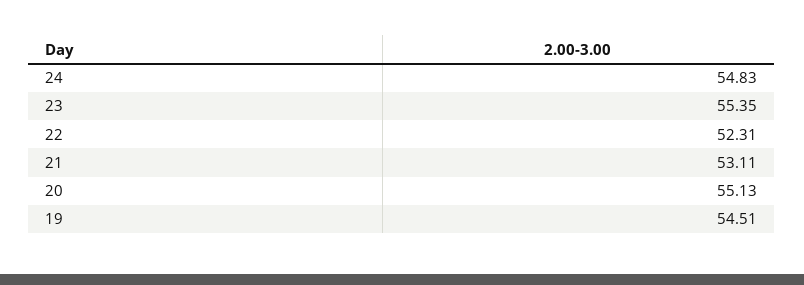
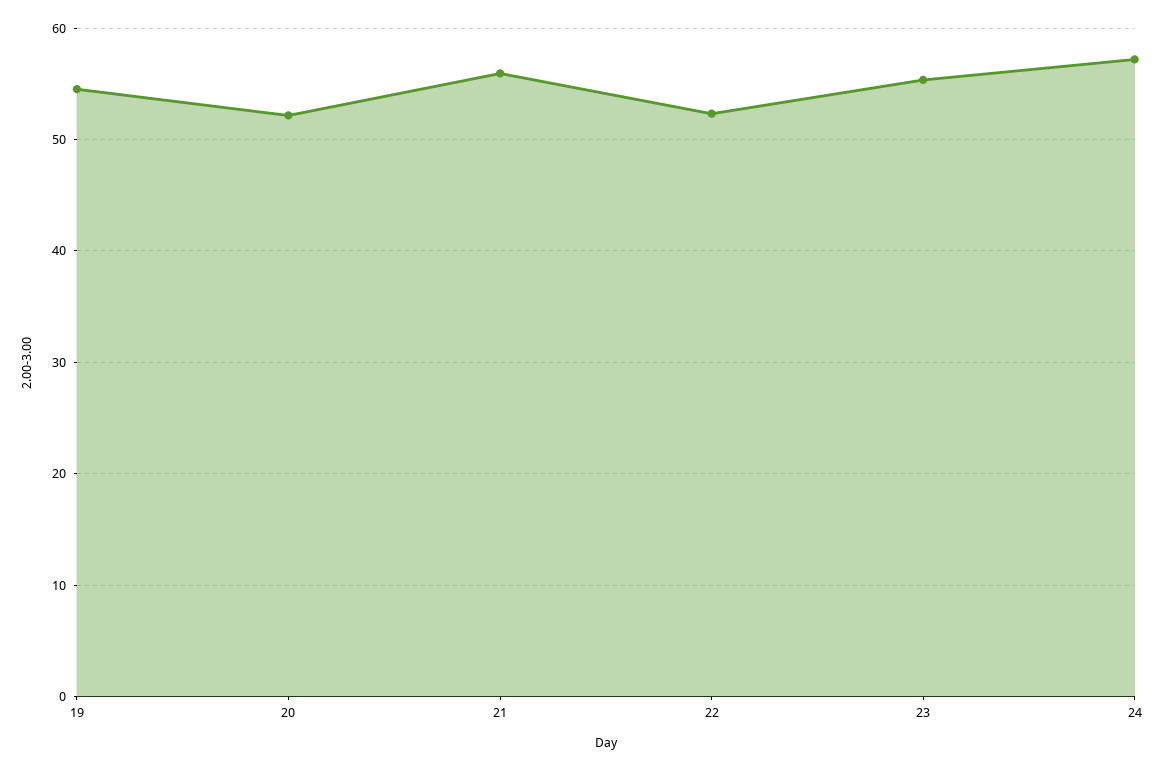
  {
-   "24": 54.83,
+   "24": 57,
    "23": 55.35,
    "22": 52.31,
-   "21": 53.11,
+   "21": 56,
-   "20": 55.13,
+   "20": 52,
    "19": 54.51
  }

